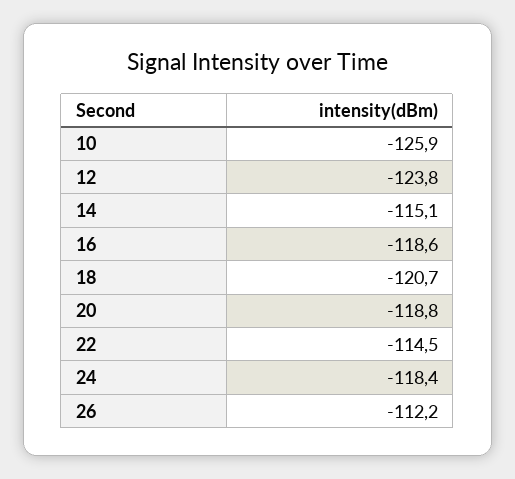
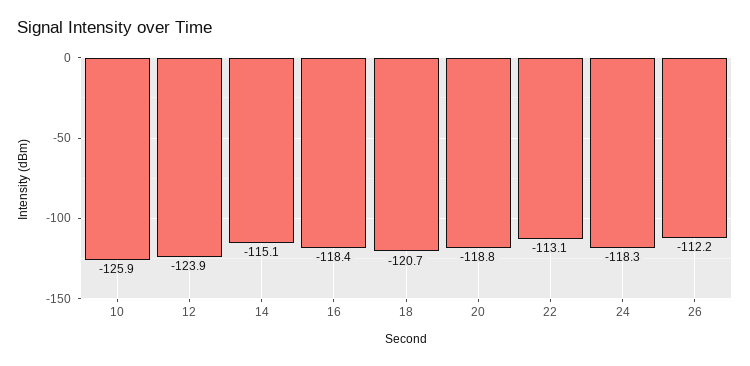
  {
    "10": -125.9,
-   "12": -123.8,
+   "12": -123.9,
    "14": -115.1,
-   "16": -118.6,
+   "16": -118.4,
    "18": -120.7,
    "20": -118.8,
-   "22": -114.5,
+   "22": -113.1,
-   "24": -118.4,
+   "24": -118.3,
    "26": -112.2
  }

